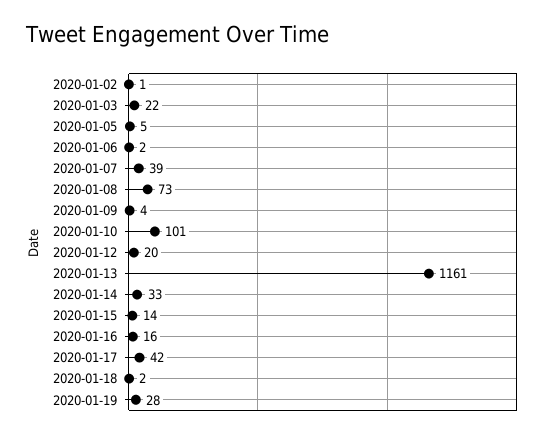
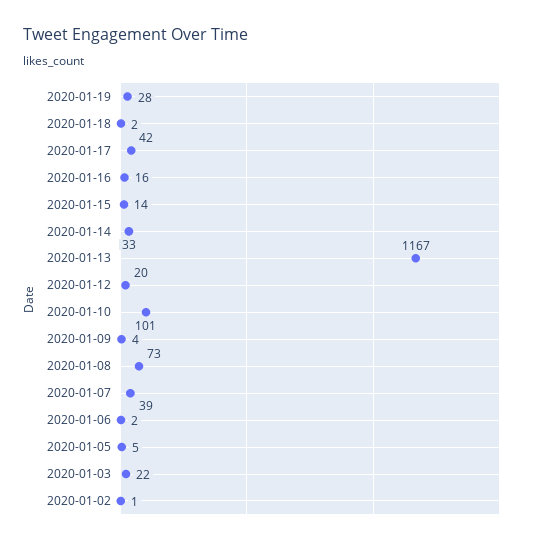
  {
    "2020-01-02": 1,
    "2020-01-03": 22,
    "2020-01-05": 5,
    "2020-01-06": 2,
    "2020-01-07": 39,
    "2020-01-08": 73,
    "2020-01-09": 4,
    "2020-01-10": 101,
    "2020-01-12": 20,
-   "2020-01-13": 1161,
+   "2020-01-13": 1167,
    "2020-01-14": 33,
    "2020-01-15": 14,
    "2020-01-16": 16,
    "2020-01-17": 42,
    "2020-01-18": 2,
    "2020-01-19": 28
  }

